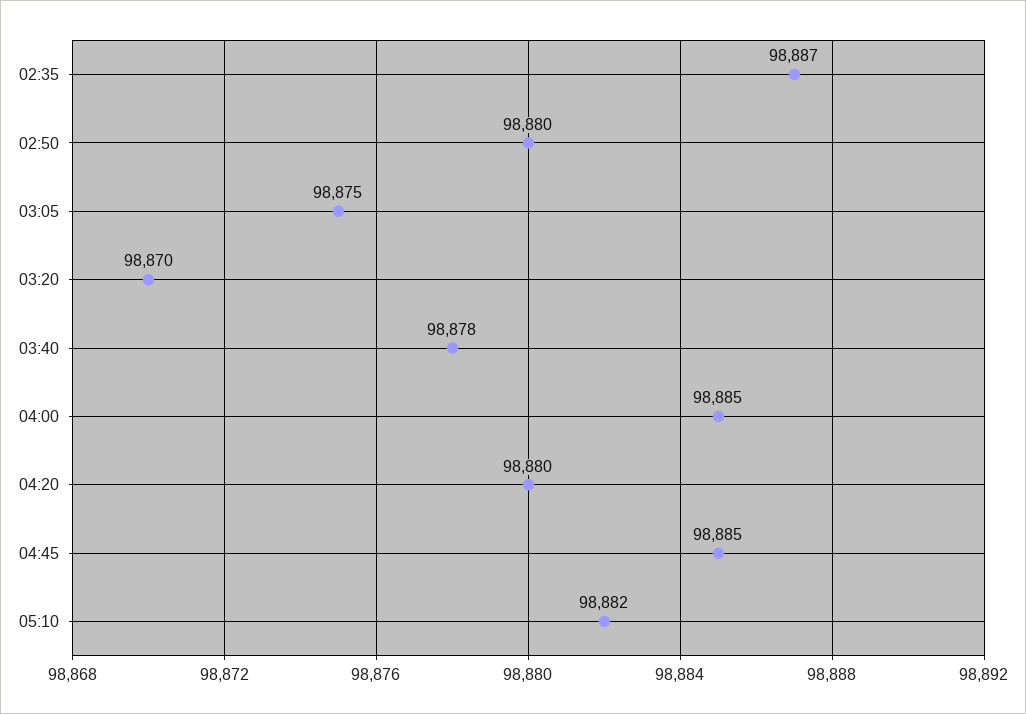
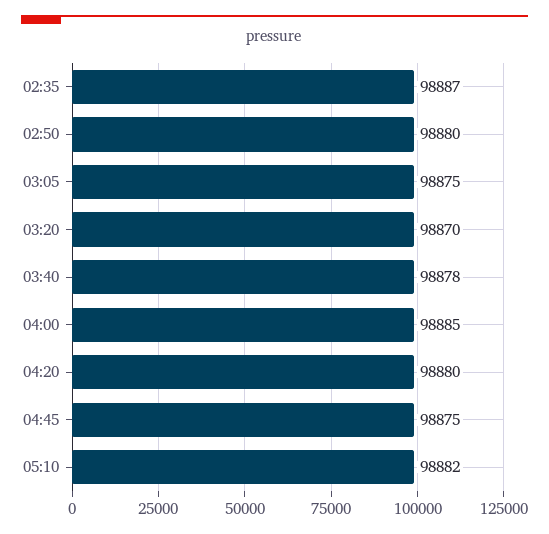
  {
    "02:35": 98887,
    "02:50": 98880,
    "03:05": 98875,
    "03:20": 98870,
    "03:40": 98878,
    "04:00": 98885,
    "04:20": 98880,
-   "04:45": 98885,
+   "04:45": 98875,
    "05:10": 98882
  }

